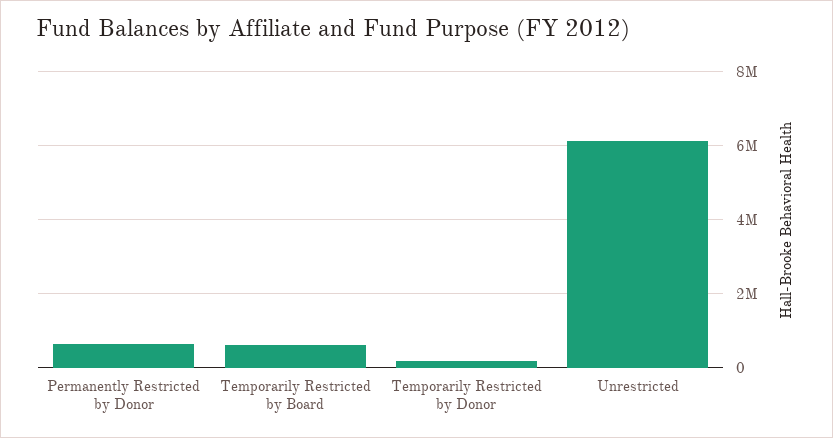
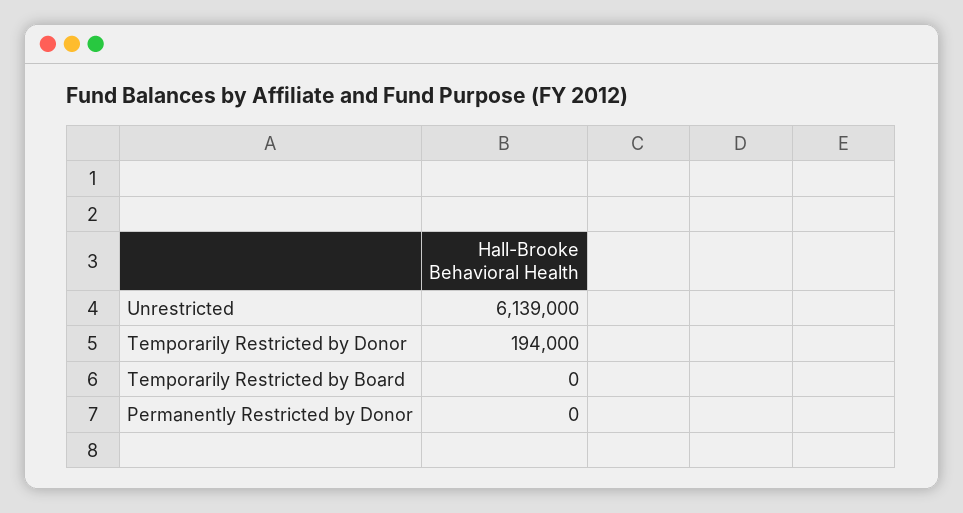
  {
-   "Permanently Restricted by Donor": 600000,
+   "Permanently Restricted by Donor": 0,
-   "Temporarily Restricted by Board": 600000,
+   "Temporarily Restricted by Board": 0,
    "Temporarily Restricted by Donor": 194000,
    "Unrestricted": 6139000
  }

